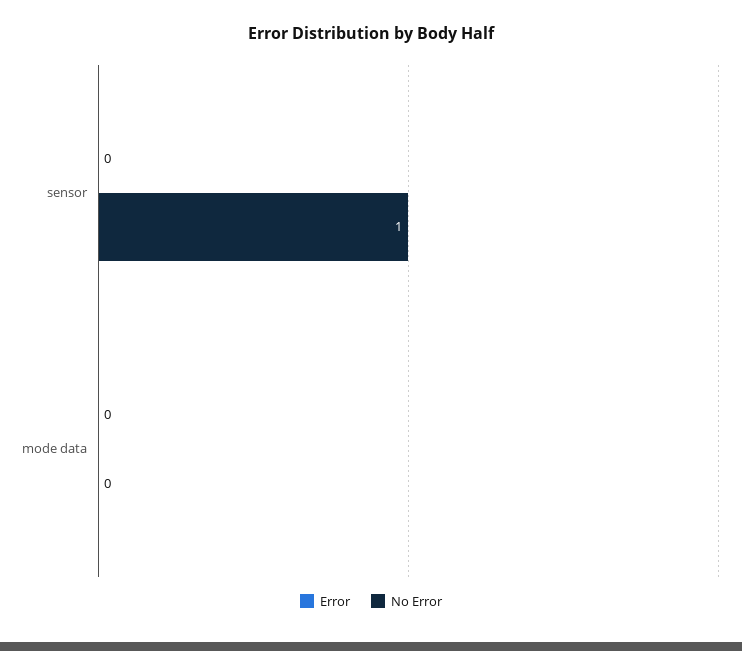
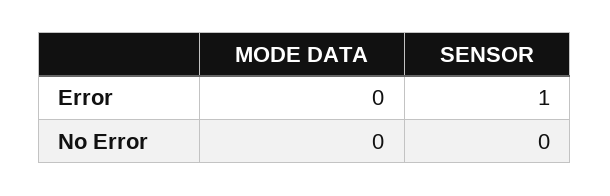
  {
    "Error": {
-     "sensor": 0,
+     "sensor": 1,
      "mode data": 0
    },
    "No Error": {
-     "sensor": 1,
+     "sensor": 0,
      "mode data": 0
    }
  }

